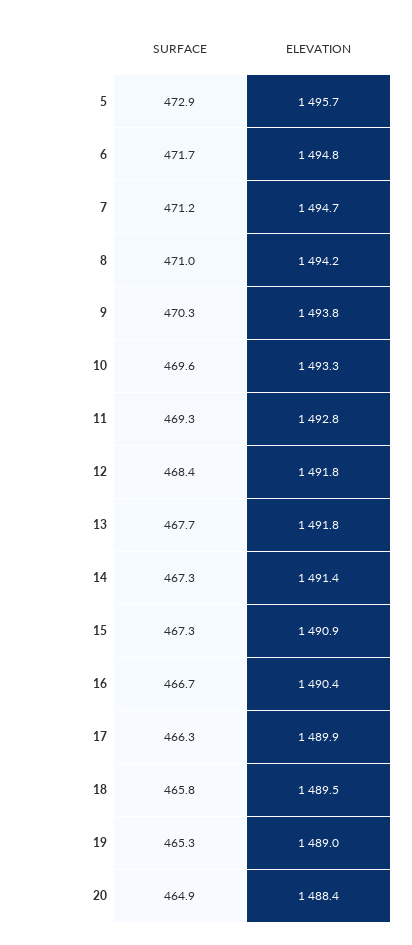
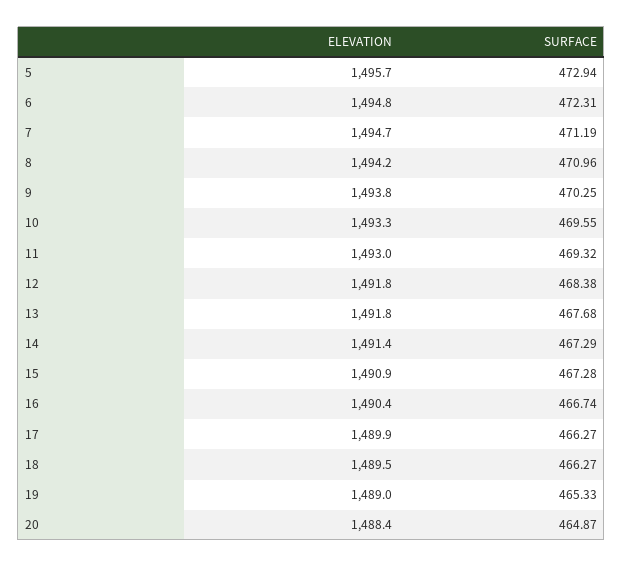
  {
    "SURFACE": {
      "5": 472.94,
-     "6": 471.7,
+     "6": 472.31,
      "7": 471.19,
      "8": 470.96,
      "9": 470.25,
      "10": 469.55,
      "11": 469.32,
      "12": 468.38,
      "13": 467.68,
      "14": 467.29,
      "15": 467.28,
      "16": 466.74,
      "17": 466.27,
-     "18": 465.8,
+     "18": 466.27,
      "19": 465.33,
      "20": 464.87
    },
    "ELEVATION": {
      "5": 1495.7,
      "6": 1494.8,
      "7": 1494.7,
      "8": 1494.2,
      "9": 1493.8,
      "10": 1493.3,
-     "11": 1492.8,
+     "11": 1493,
      "12": 1491.8,
      "13": 1491.8,
      "14": 1491.4,
      "15": 1490.9,
      "16": 1490.4,
      "17": 1489.9,
      "18": 1489.5,
      "19": 1489,
      "20": 1488.4
    }
  }

